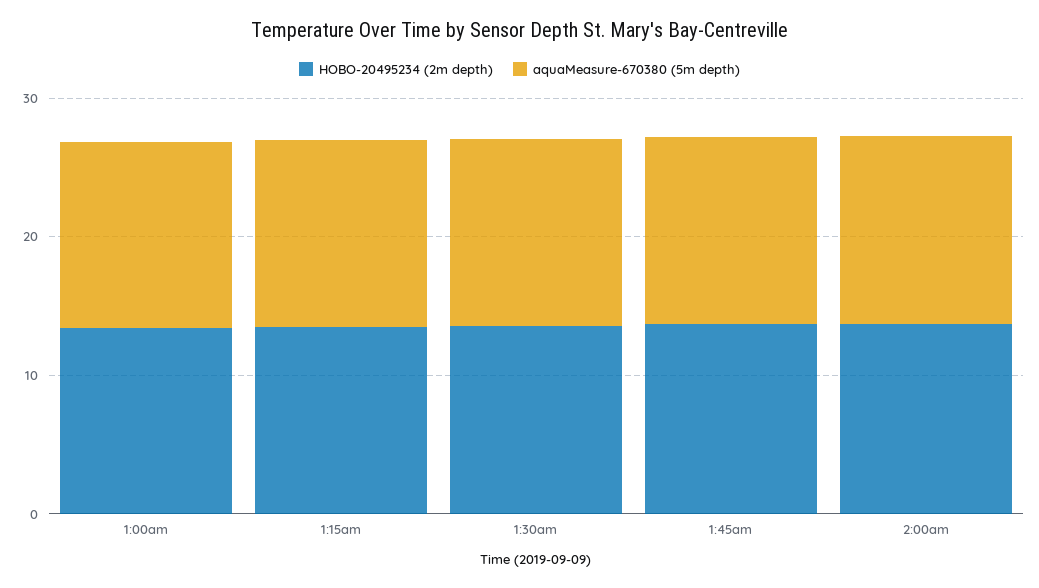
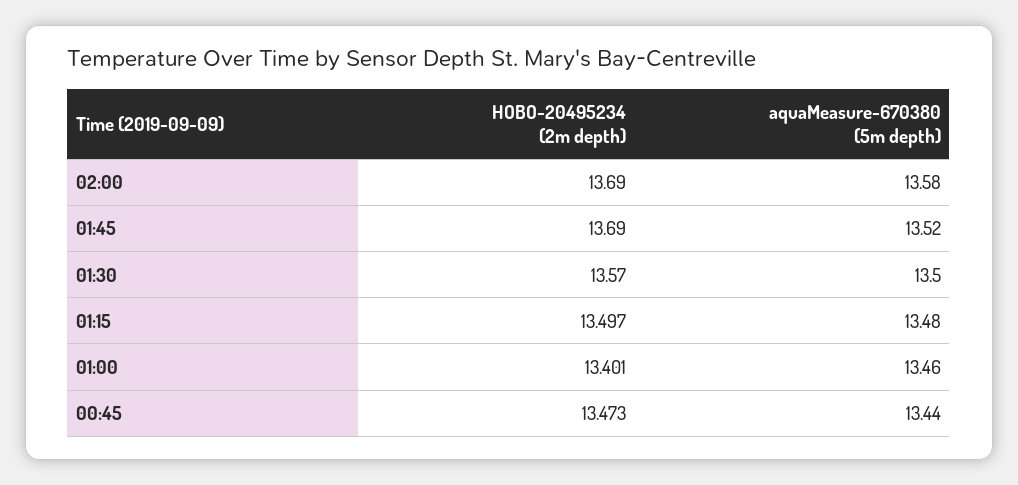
  {
    "HOBO-20495234 (2m depth)": {
      "1:00am": 13.401,
      "1:15am": 13.497,
      "1:30am": 13.57,
      "1:45am": 13.69,
-     "2:00am": 13.69
+     "2:00am": 13.69,
+     "00:45": 13.473
    },
    "aquaMeasure-670380 (5m depth)": {
      "1:00am": 13.46,
      "1:15am": 13.48,
      "1:30am": 13.5,
      "1:45am": 13.52,
-     "2:00am": 13.58
+     "2:00am": 13.58,
+     "00:45": 13.44
    }
  }

